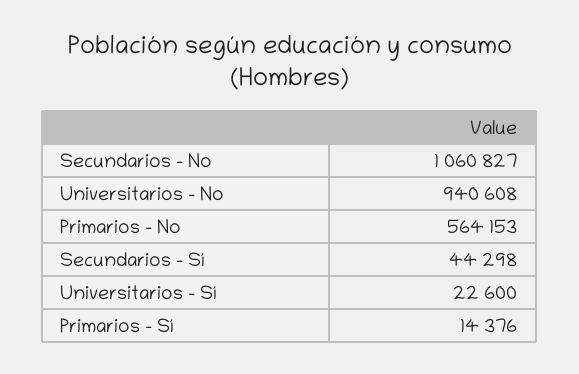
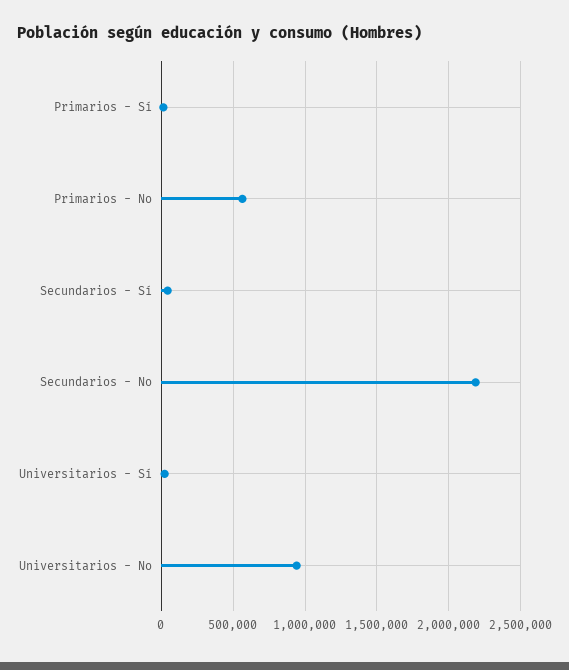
  {
-   "Secundarios - No": 1060827,
+   "Secundarios - No": 2200000,
    "Universitarios - No": 940608,
    "Primarios - No": 564153,
    "Secundarios - Sí": 44298,
    "Universitarios - Sí": 22600,
    "Primarios - Sí": 14376
  }

